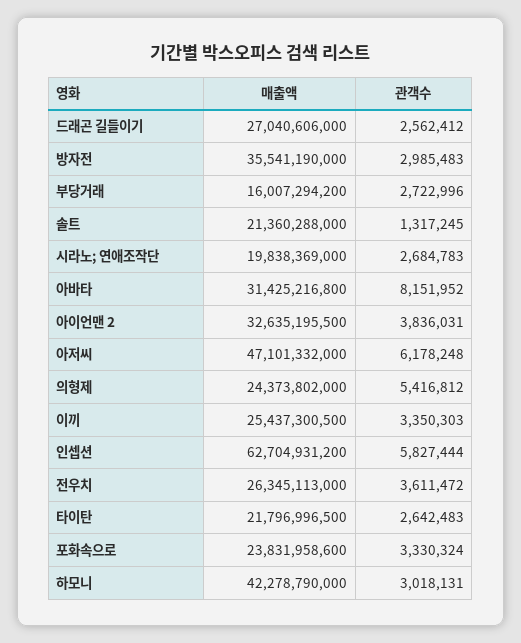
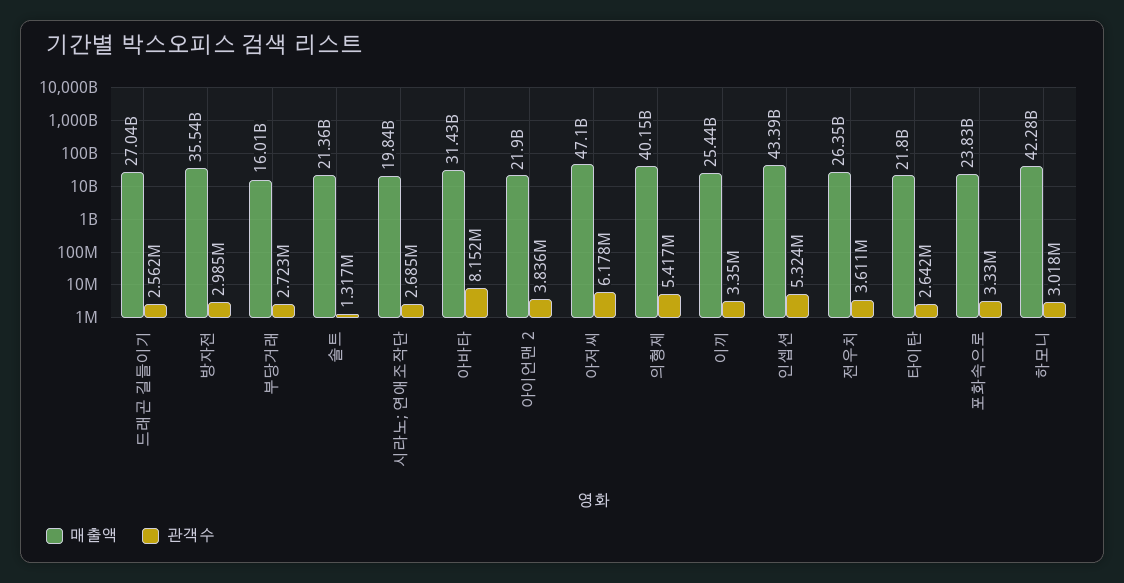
  {
    "매출액": {
      "드래곤 길들이기": 27040606000,
      "방자전": 35541190000,
      "부당거래": 16007294200,
      "솔트": 21360288000,
      "시라노; 연애조작단": 19838369000,
      "아바타": 31425216800,
-     "아이언맨 2": 32635195500,
+     "아이언맨 2": 21900000000,
      "아저씨": 47101332000,
-     "의형제": 24373802000,
+     "의형제": 40150000000,
      "이끼": 25437300500,
-     "인셉션": 62704931200,
+     "인셉션": 43390000000,
      "전우치": 26345113000,
      "타이탄": 21796996500,
      "포화속으로": 23831958600,
      "하모니": 42278790000
    },
    "관객수": {
      "드래곤 길들이기": 2562412,
      "방자전": 2985483,
      "부당거래": 2722996,
      "솔트": 1317245,
      "시라노; 연애조작단": 2684783,
      "아바타": 8151952,
      "아이언맨 2": 3836031,
      "아저씨": 6178248,
      "의형제": 5416812,
      "이끼": 3350303,
-     "인셉션": 5827444,
+     "인셉션": 5324000,
      "전우치": 3611472,
      "타이탄": 2642483,
      "포화속으로": 3330324,
      "하모니": 3018131
    }
  }

